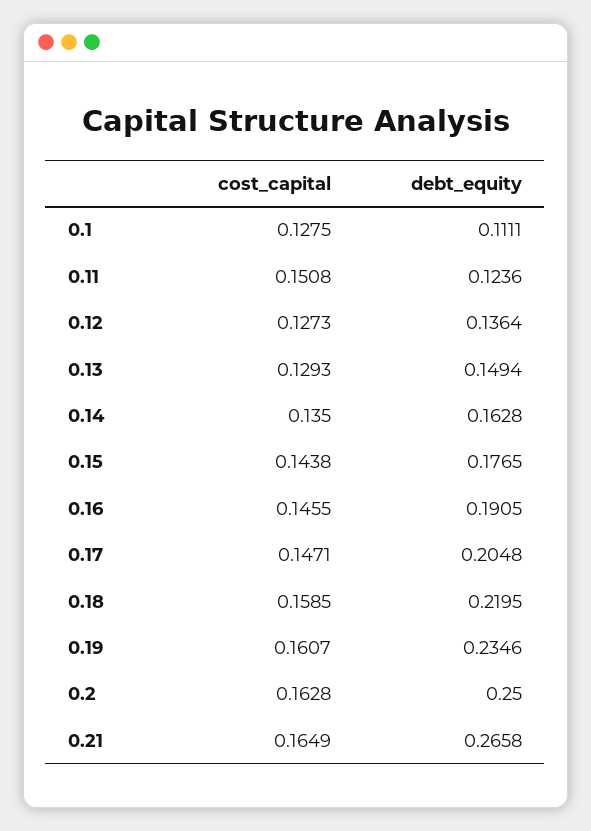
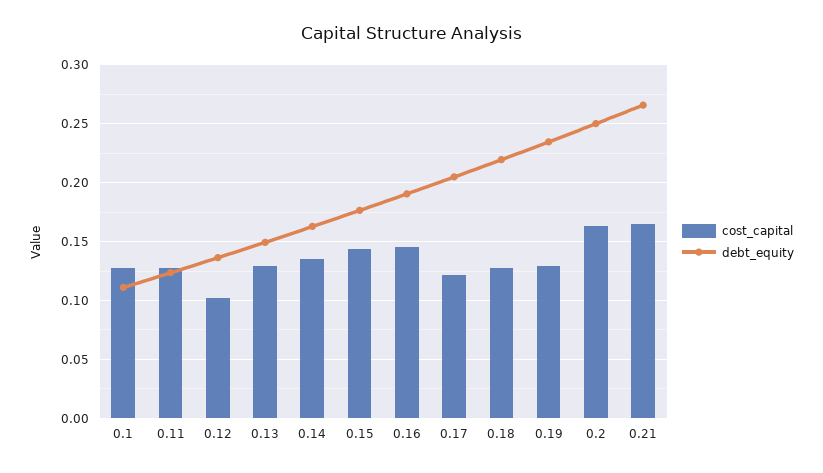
  {
    "cost_capital": {
      "0.1": 0.1275,
-     "0.11": 0.1508,
+     "0.11": 0.13,
-     "0.12": 0.1273,
+     "0.12": 0.1,
      "0.13": 0.1293,
      "0.14": 0.135,
      "0.15": 0.1438,
      "0.16": 0.1455,
-     "0.17": 0.1471,
+     "0.17": 0.12,
-     "0.18": 0.1585,
+     "0.18": 0.13,
-     "0.19": 0.1607,
+     "0.19": 0.13,
      "0.2": 0.1628,
      "0.21": 0.1649
    },
    "debt_equity": {
      "0.1": 0.1111,
      "0.11": 0.1236,
      "0.12": 0.1364,
      "0.13": 0.1494,
      "0.14": 0.1628,
      "0.15": 0.1765,
      "0.16": 0.1905,
      "0.17": 0.2048,
      "0.18": 0.2195,
      "0.19": 0.2346,
      "0.2": 0.25,
      "0.21": 0.2658
    }
  }

